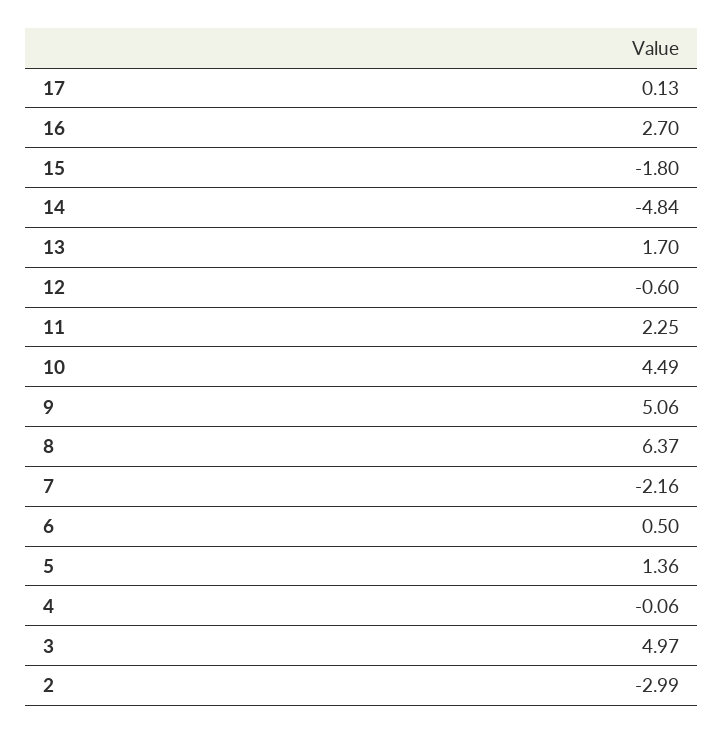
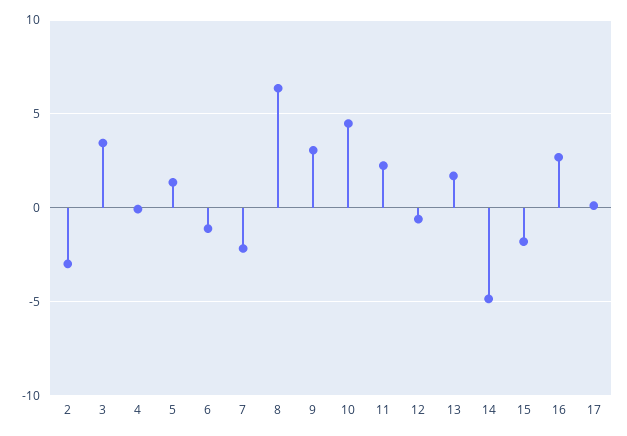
  {
    "17": 0.13,
    "16": 2.7,
    "15": -1.8,
    "14": -4.84,
    "13": 1.7,
    "12": -0.6,
    "11": 2.25,
    "10": 4.49,
-   "9": 5.06,
+   "9": 3,
    "8": 6.37,
    "7": -2.16,
-   "6": 0.5,
+   "6": -1,
    "5": 1.36,
    "4": -0.06,
-   "3": 4.97,
+   "3": 3.5,
    "2": -2.99
  }

